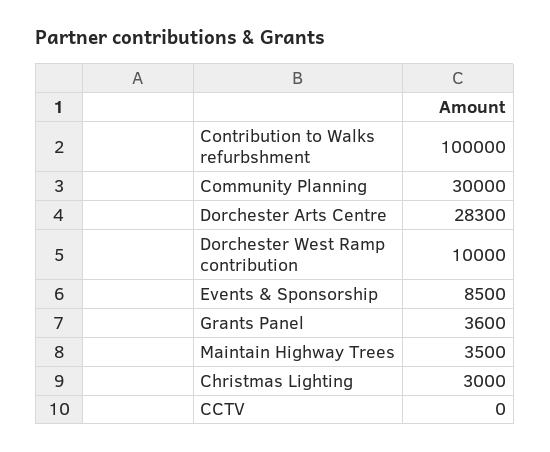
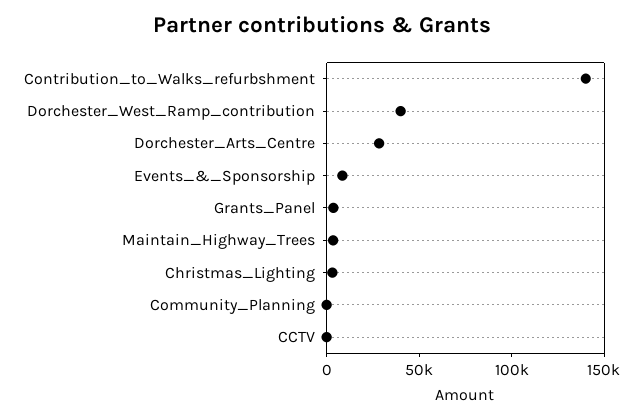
  {
-   "Contribution to Walks refurbshment": 100000,
+   "Contribution to Walks refurbshment": 140000,
-   "Community Planning": 30000,
+   "Community Planning": 0,
    "Dorchester Arts Centre": 28300,
-   "Dorchester West Ramp contribution": 10000,
+   "Dorchester West Ramp contribution": 40000,
    "Events & Sponsorship": 8500,
    "Grants Panel": 3600,
    "Maintain Highway Trees": 3500,
    "Christmas Lighting": 3000,
    "CCTV": 0
  }

